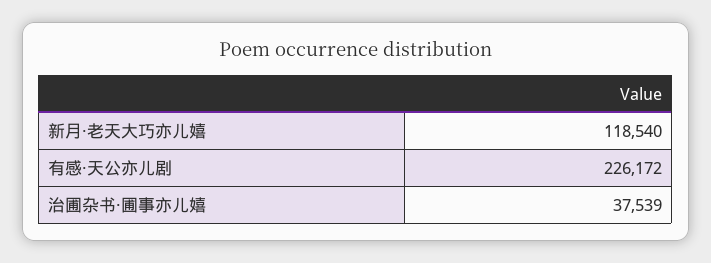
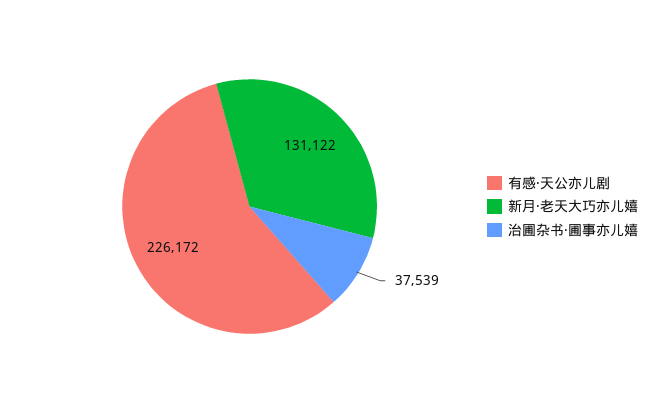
  {
-   "新月·老天大巧亦儿嬉": 118540,
+   "新月·老天大巧亦儿嬉": 131122,
    "有感·天公亦儿剧": 226172,
    "治圃杂书·圃事亦儿嬉": 37539
  }

